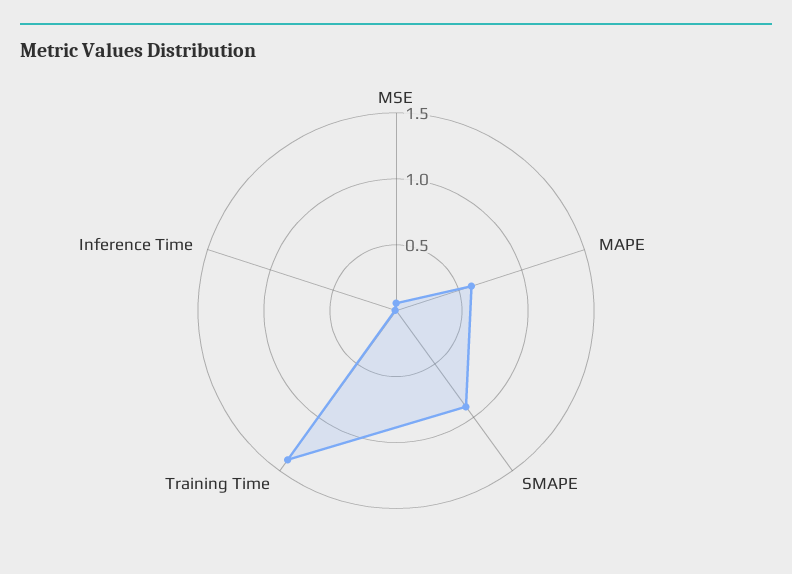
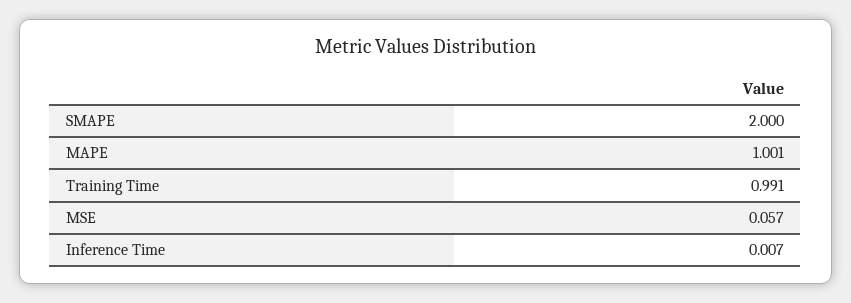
  {
    "MSE": 0.057,
-   "MAPE": 0.6,
+   "MAPE": 1.001,
-   "SMAPE": 0.9,
+   "SMAPE": 2,
-   "Training Time": 1.4,
+   "Training Time": 0.991,
    "Inference Time": 0.007
  }

